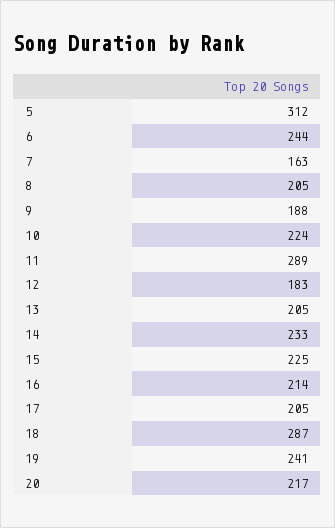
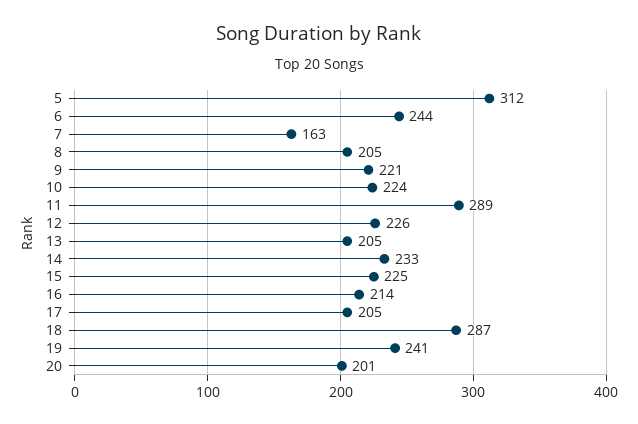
  {
    "5": 312,
    "6": 244,
    "7": 163,
    "8": 205,
-   "9": 188,
+   "9": 221,
    "10": 224,
    "11": 289,
-   "12": 183,
+   "12": 226,
    "13": 205,
    "14": 233,
    "15": 225,
    "16": 214,
    "17": 205,
    "18": 287,
    "19": 241,
-   "20": 217
+   "20": 201
  }

